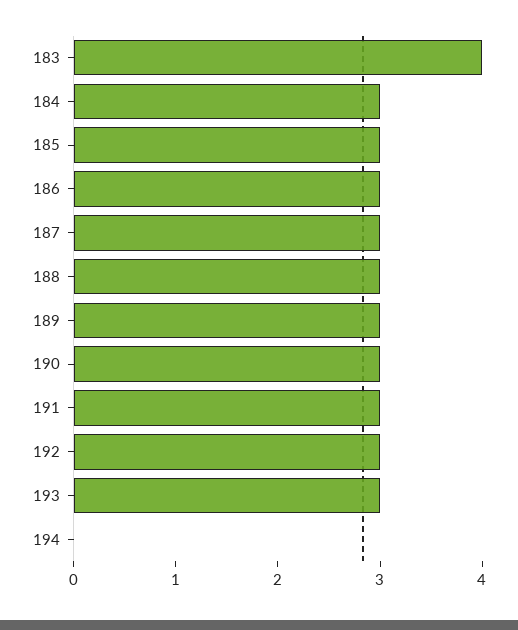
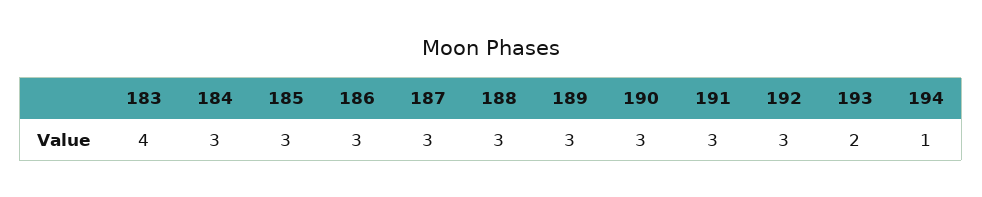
  {
    "183": 4,
    "184": 3,
    "185": 3,
    "186": 3,
    "187": 3,
    "188": 3,
    "189": 3,
    "190": 3,
    "191": 3,
    "192": 3,
-   "193": 3,
+   "193": 2,
-   "194": 0
+   "194": 1
  }

